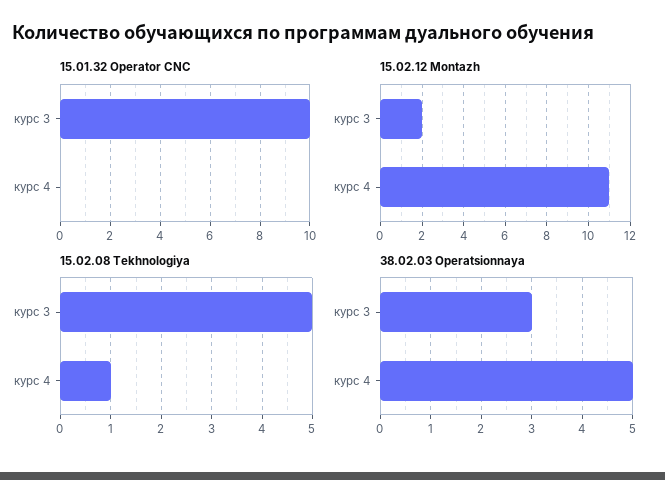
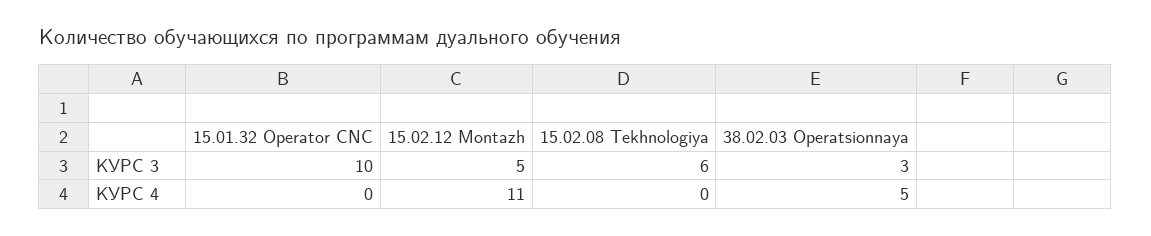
  {
    "15.01.32 Operator CNC": {
      "курс 3": 10,
      "курс 4": 0
    },
    "15.02.12 Montazh": {
-     "курс 3": 2,
+     "курс 3": 5,
      "курс 4": 11
    },
    "15.02.08 Tekhnologiya": {
-     "курс 3": 5,
+     "курс 3": 6,
-     "курс 4": 1
+     "курс 4": 0
    },
    "38.02.03 Operatsionnaya": {
      "курс 3": 3,
      "курс 4": 5
    }
  }

